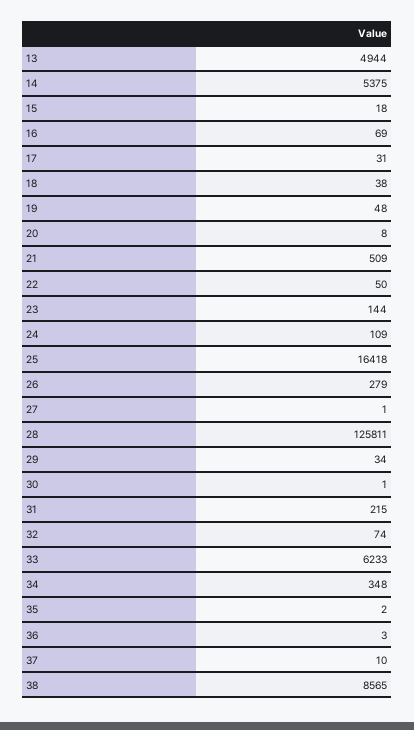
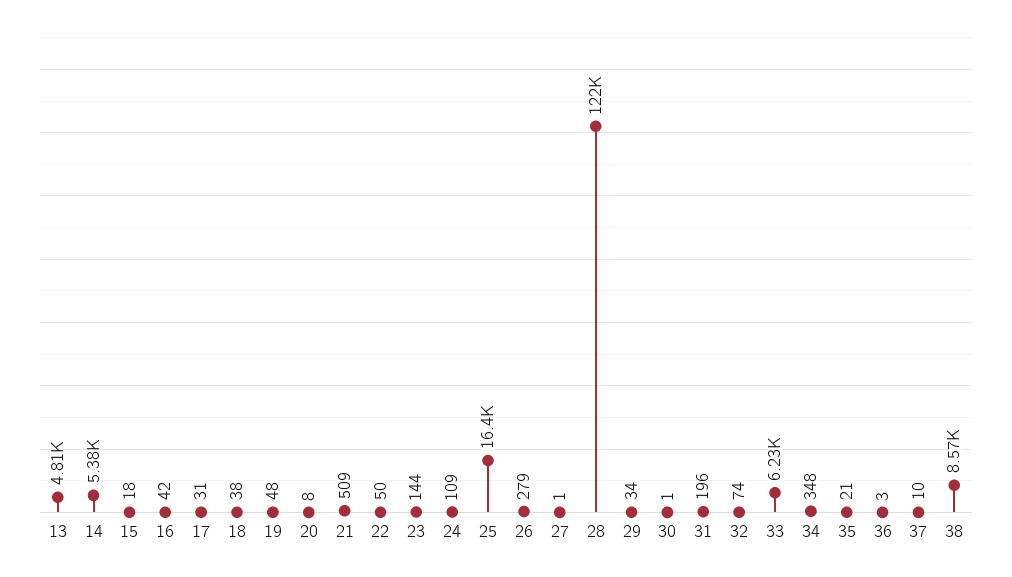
  {
-   "13": 4944,
+   "13": 4810,
    "14": 5375,
    "15": 18,
-   "16": 69,
+   "16": 42,
    "17": 31,
    "18": 38,
    "19": 48,
    "20": 8,
    "21": 509,
    "22": 50,
    "23": 144,
    "24": 109,
    "25": 16418,
    "26": 279,
    "27": 1,
-   "28": 125811,
+   "28": 122000,
    "29": 34,
    "30": 1,
-   "31": 215,
+   "31": 196,
    "32": 74,
    "33": 6233,
    "34": 348,
-   "35": 2,
+   "35": 21,
    "36": 3,
    "37": 10,
    "38": 8565
  }

